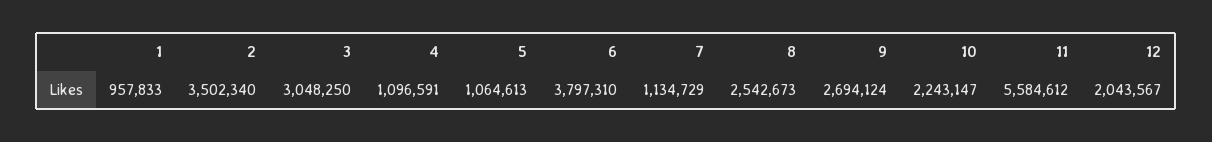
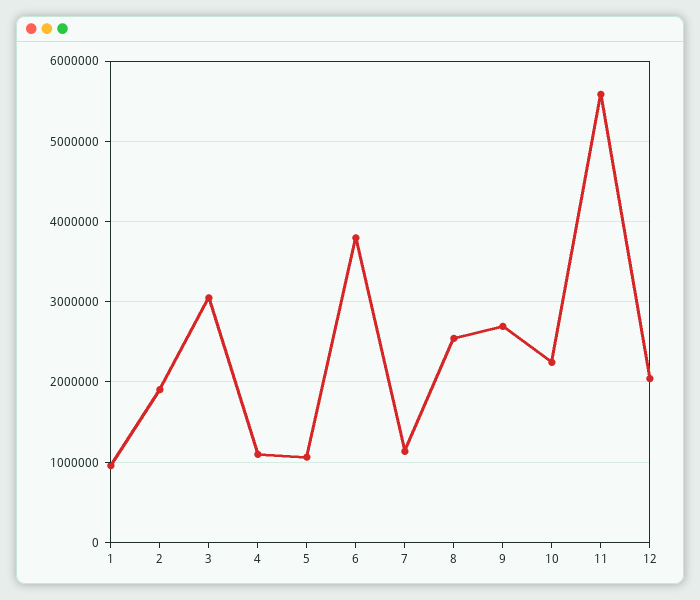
  {
    "1": 957833,
-   "2": 3502340,
+   "2": 1900000,
    "3": 3048250,
    "4": 1096591,
    "5": 1064613,
    "6": 3797310,
    "7": 1134729,
    "8": 2542673,
    "9": 2694124,
    "10": 2243147,
    "11": 5584612,
    "12": 2043567
  }

